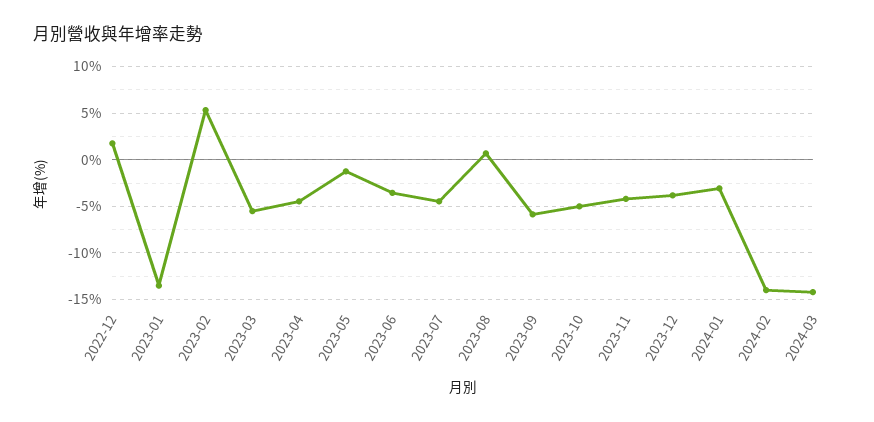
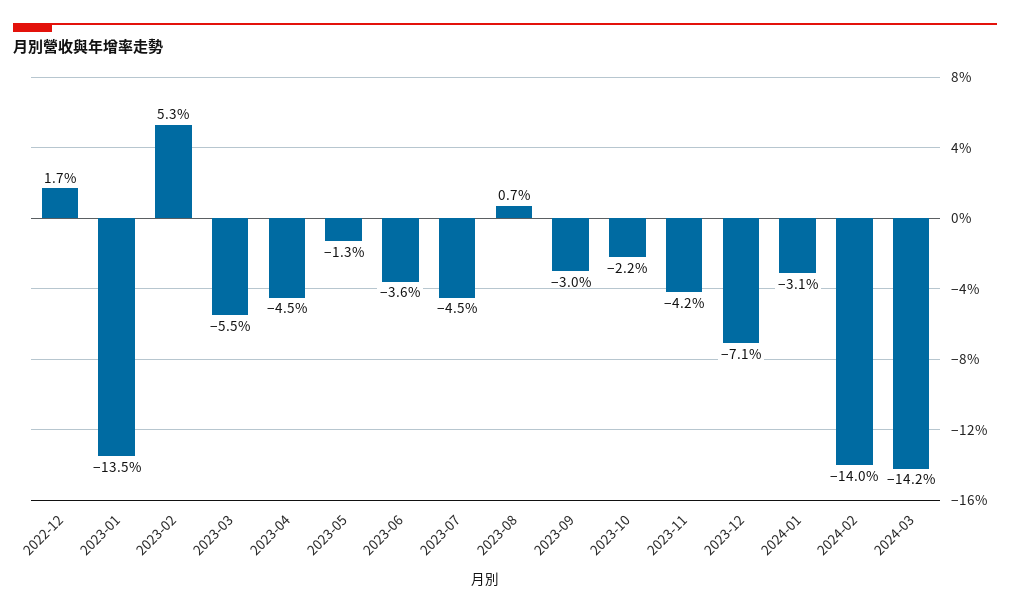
  {
    "2022-12": 1.7,
    "2023-01": -13.5,
    "2023-02": 5.3,
    "2023-03": -5.5,
    "2023-04": -4.5,
    "2023-05": -1.3,
    "2023-06": -3.6,
    "2023-07": -4.5,
    "2023-08": 0.7,
-   "2023-09": -6,
+   "2023-09": -3,
-   "2023-10": -5,
+   "2023-10": -2.2,
    "2023-11": -4.2,
-   "2023-12": -4,
+   "2023-12": -7.1,
    "2024-01": -3.1,
    "2024-02": -14,
    "2024-03": -14.2
  }

